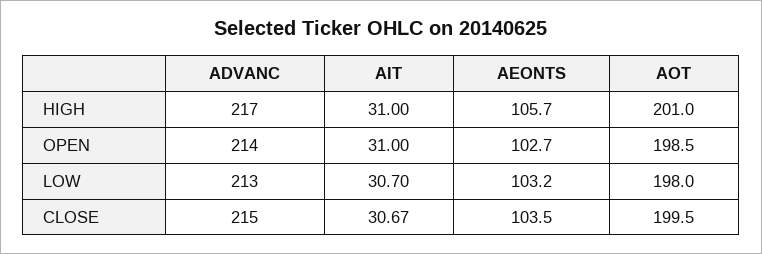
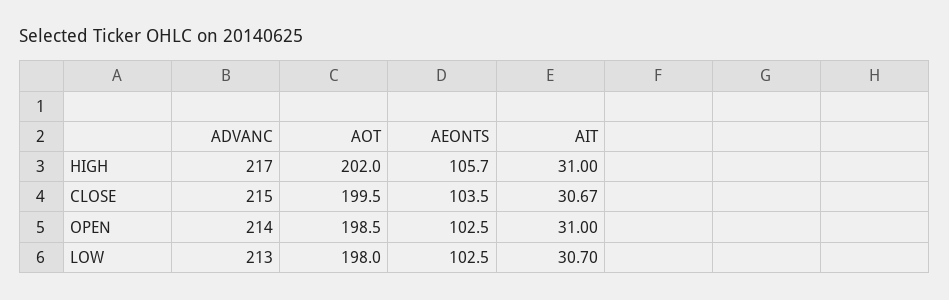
  {
    "ADVANC": {
      "HIGH": 217,
      "OPEN": 214,
      "LOW": 213,
      "CLOSE": 215
    },
    "AIT": {
      "HIGH": 31,
      "OPEN": 31,
      "LOW": 30.7,
      "CLOSE": 30.67
    },
    "AEONTS": {
      "HIGH": 105.7,
-     "OPEN": 102.7,
+     "OPEN": 102.5,
-     "LOW": 103.2,
+     "LOW": 102.5,
      "CLOSE": 103.5
    },
    "AOT": {
-     "HIGH": 201,
+     "HIGH": 202,
      "OPEN": 198.5,
      "LOW": 198,
      "CLOSE": 199.5
    }
  }

